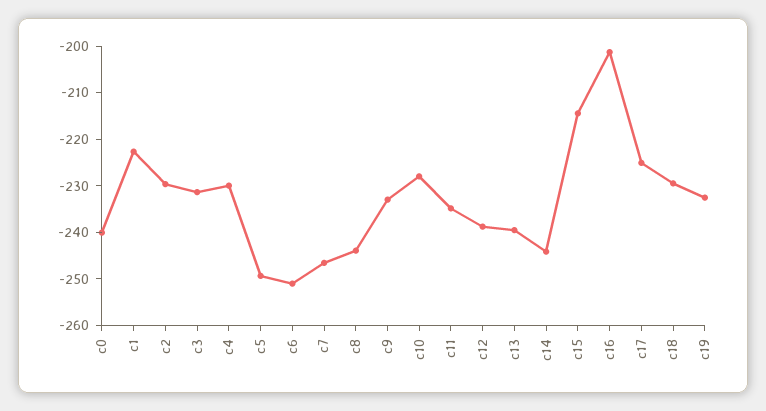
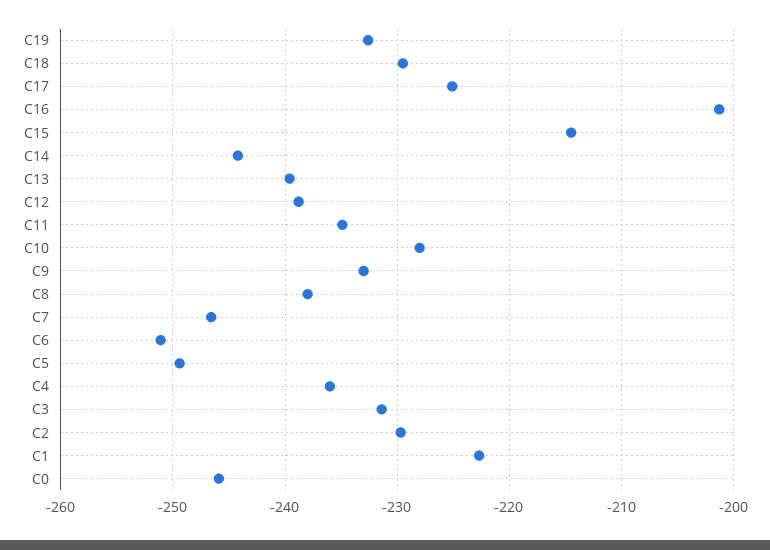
  {
-   "c0": -240,
+   "c0": -246,
    "c1": -223,
    "c2": -230,
    "c3": -231,
-   "c4": -230,
+   "c4": -236,
    "c5": -249,
    "c6": -251,
    "c7": -247,
-   "c8": -244,
+   "c8": -238,
    "c9": -233,
    "c10": -228,
    "c11": -235,
    "c12": -239,
    "c13": -240,
    "c14": -244,
    "c15": -215,
    "c16": -201,
    "c17": -225,
    "c18": -230,
    "c19": -233
  }

